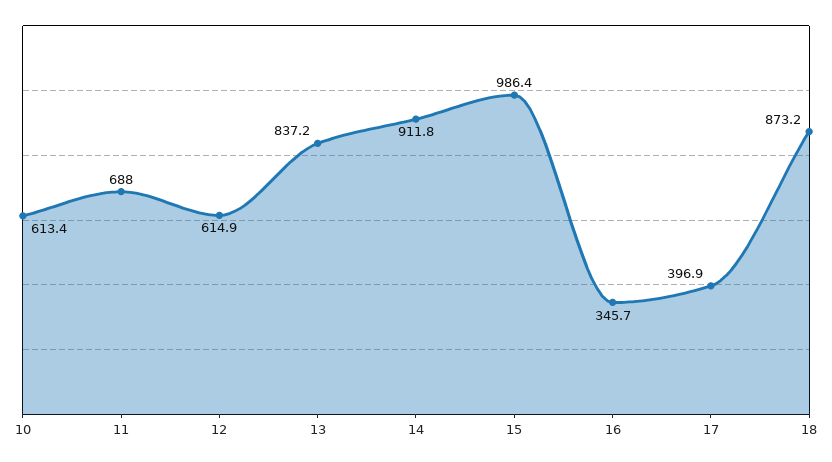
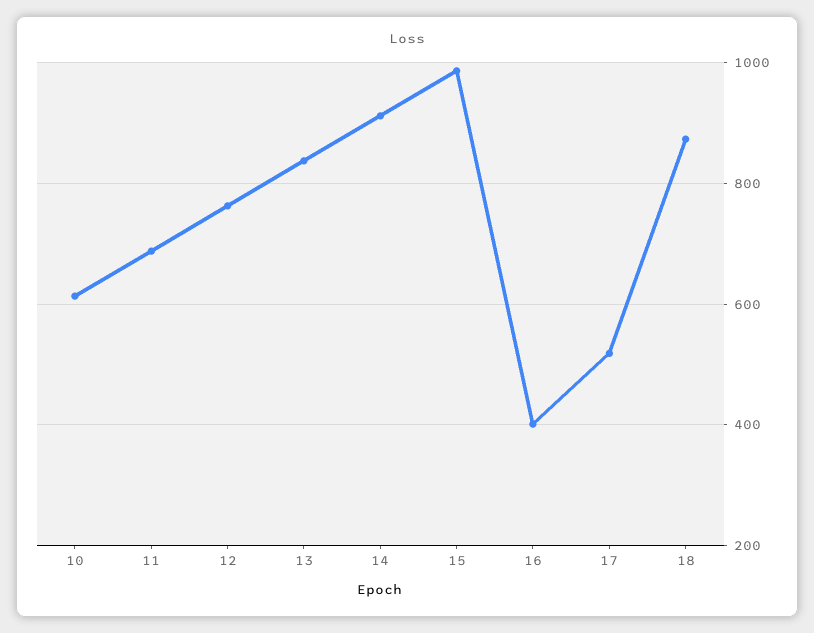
  {
    "10": 613.4,
    "11": 688,
-   "12": 614.9,
+   "12": 760,
    "13": 837.2,
    "14": 911.8,
    "15": 986.4,
-   "16": 345.7,
+   "16": 400,
-   "17": 396.9,
+   "17": 520,
    "18": 873.2
  }

